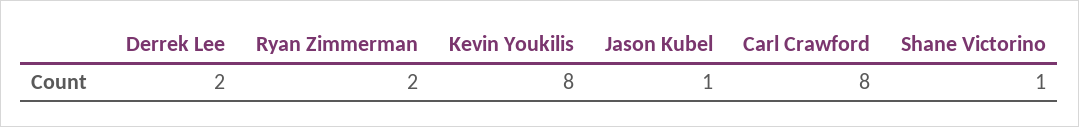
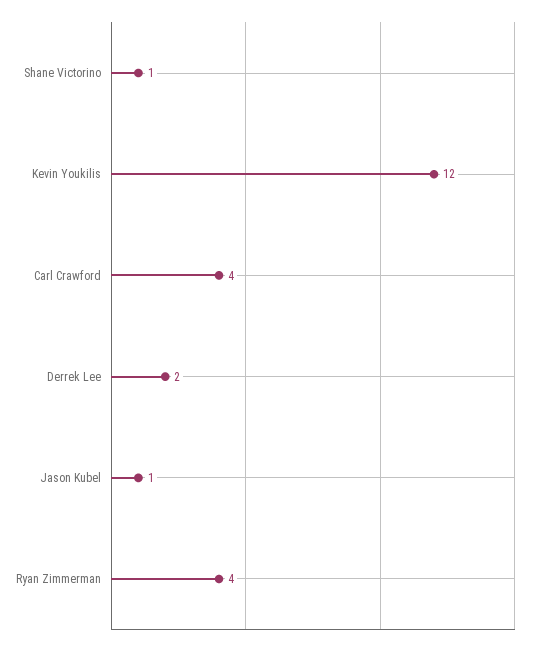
  {
    "Derrek Lee": 2,
-   "Ryan Zimmerman": 2,
+   "Ryan Zimmerman": 4,
-   "Kevin Youkilis": 8,
+   "Kevin Youkilis": 12,
    "Jason Kubel": 1,
-   "Carl Crawford": 8,
+   "Carl Crawford": 4,
    "Shane Victorino": 1
  }

